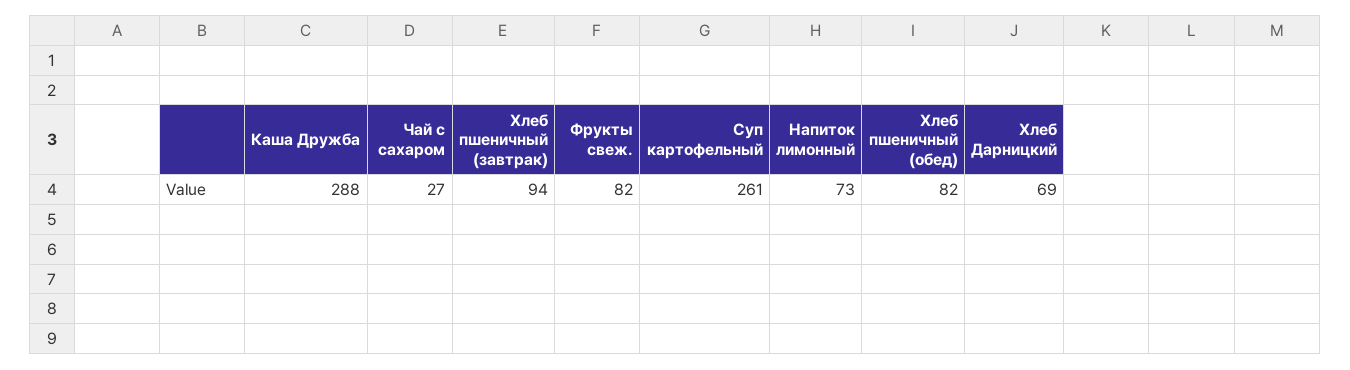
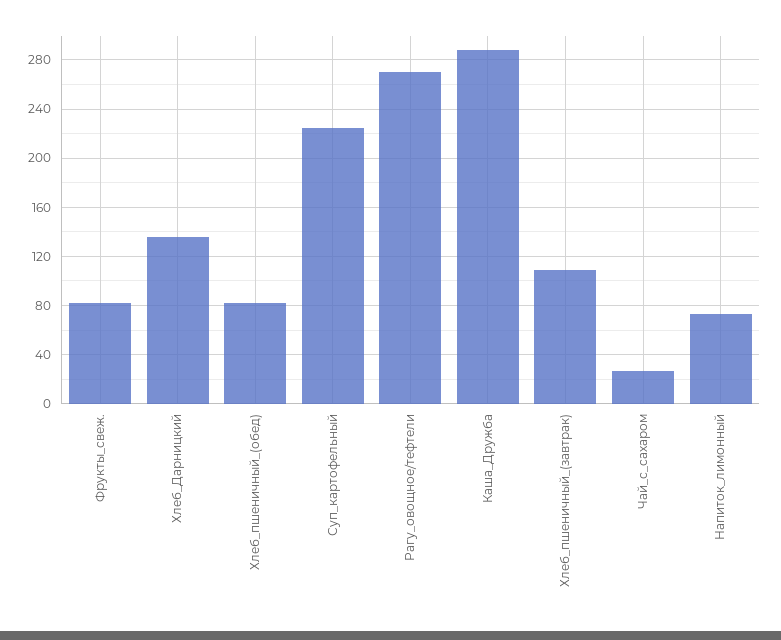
  {
    "Каша Дружба": 288,
    "Чай с сахаром": 27,
-   "Хлеб пшеничный (завтрак)": 94,
+   "Хлеб пшеничный (завтрак)": 110,
    "Фрукты свеж.": 82,
-   "Суп картофельный": 261,
+   "Суп картофельный": 225,
    "Напиток лимонный": 73,
    "Хлеб пшеничный (обед)": 82,
-   "Хлеб Дарницкий": 69
+   "Хлеб Дарницкий": 135,
+   "Рагу_овощное/тефтели": 270
  }

